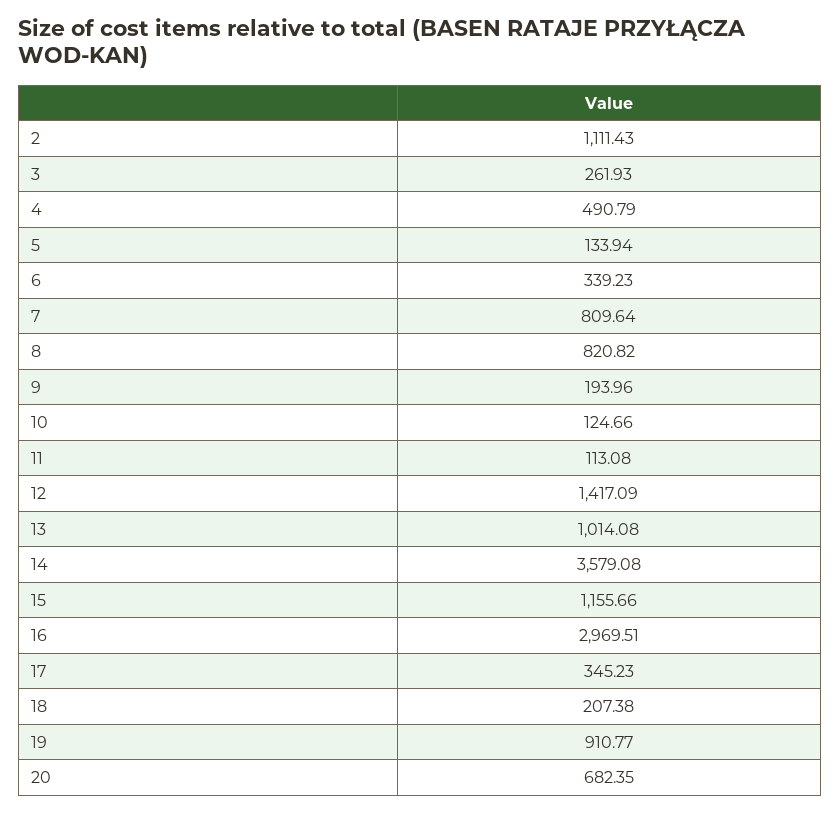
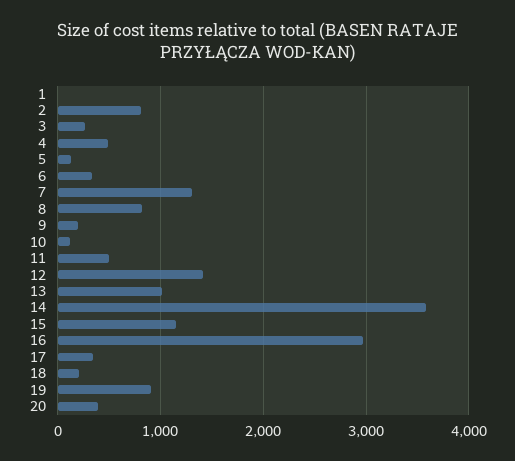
  {
-   "2": 1111.43,
+   "2": 800,
    "3": 261.93,
    "4": 490.79,
    "5": 133.94,
    "6": 339.23,
-   "7": 809.64,
+   "7": 1300,
    "8": 820.82,
    "9": 193.96,
    "10": 124.66,
-   "11": 113.08,
+   "11": 500,
    "12": 1417.09,
    "13": 1014.08,
    "14": 3579.08,
    "15": 1155.66,
    "16": 2969.51,
    "17": 345.23,
    "18": 207.38,
    "19": 910.77,
-   "20": 682.35
+   "20": 400,
+   "1": 0
  }

